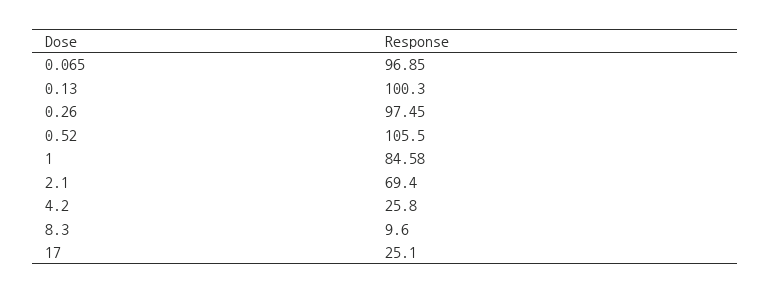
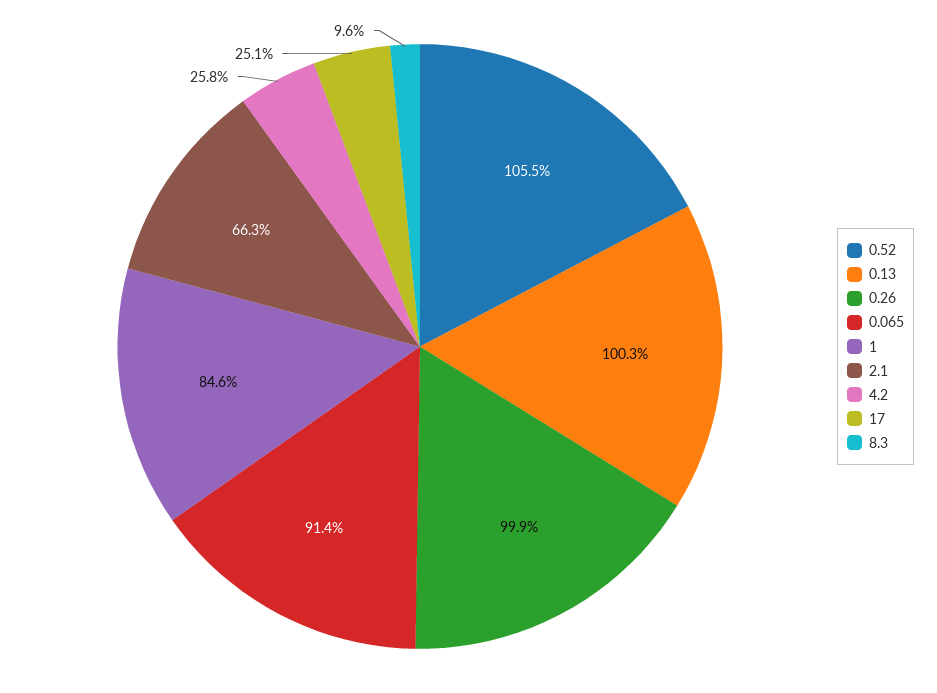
  {
-   "0.065": 96.85,
+   "0.065": 91.4,
    "0.13": 100.3,
-   "0.26": 97.45,
+   "0.26": 99.9,
    "0.52": 105.5,
    "1": 84.58,
-   "2.1": 69.4,
+   "2.1": 66.3,
    "4.2": 25.8,
    "8.3": 9.6,
    "17": 25.1
  }

